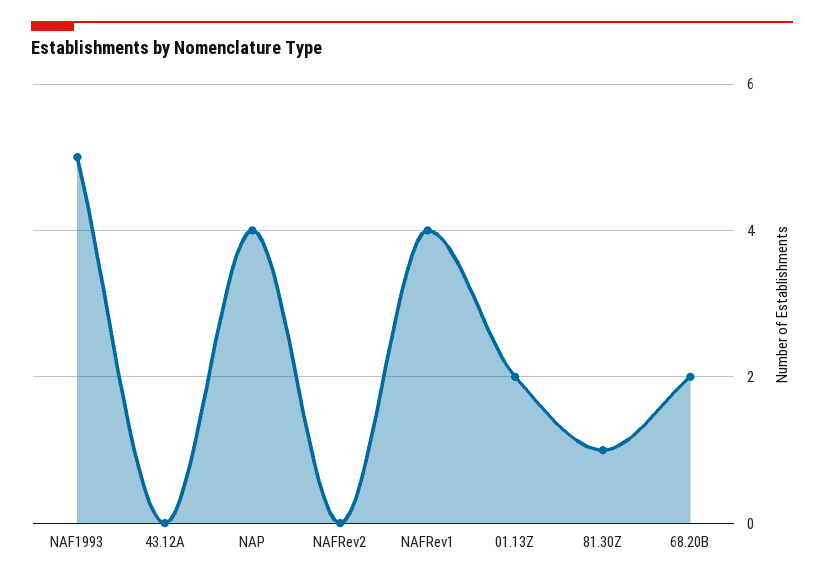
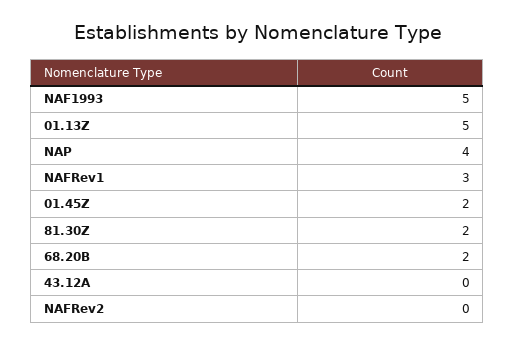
  {
    "NAF1993": 5,
    "43.12A": 0,
    "NAP": 4,
    "NAFRev2": 0,
-   "NAFRev1": 4,
+   "NAFRev1": 3,
-   "01.13Z": 2,
+   "01.13Z": 5,
-   "81.30Z": 1,
+   "81.30Z": 2,
-   "68.20B": 2
+   "68.20B": 2,
+   "01.45Z": 2
  }

